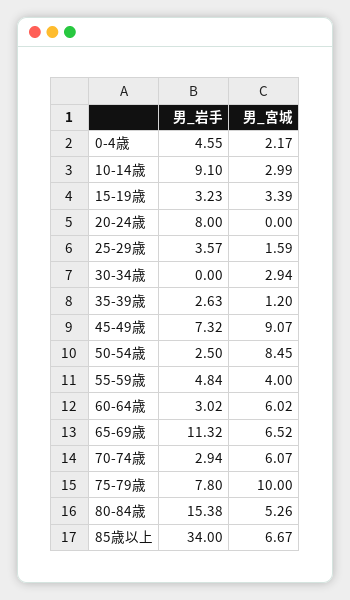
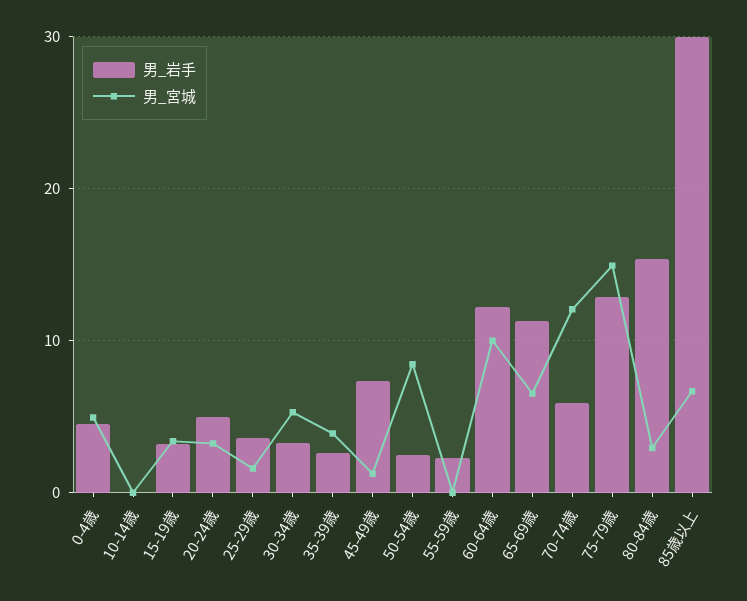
  {
    "男_岩手": {
      "0-4歳": 4.55,
-     "10-14歳": 9.1,
+     "10-14歳": 0,
      "15-19歳": 3.23,
-     "20-24歳": 8,
+     "20-24歳": 5,
      "25-29歳": 3.57,
-     "30-34歳": 0,
+     "30-34歳": 3,
      "35-39歳": 2.63,
      "45-49歳": 7.32,
      "50-54歳": 2.5,
-     "55-59歳": 4.84,
+     "55-59歳": 2,
-     "60-64歳": 3.02,
+     "60-64歳": 12,
      "65-69歳": 11.32,
-     "70-74歳": 2.94,
+     "70-74歳": 6,
-     "75-79歳": 7.8,
+     "75-79歳": 13,
      "80-84歳": 15.38,
-     "85歳以上": 34
+     "85歳以上": 30
    },
    "男_宮城": {
-     "0-4歳": 2.17,
+     "0-4歳": 5,
-     "10-14歳": 2.99,
+     "10-14歳": 0,
      "15-19歳": 3.39,
-     "20-24歳": 0,
+     "20-24歳": 3,
      "25-29歳": 1.59,
-     "30-34歳": 2.94,
+     "30-34歳": 5,
-     "35-39歳": 1.2,
+     "35-39歳": 4,
-     "45-49歳": 9.07,
+     "45-49歳": 1,
      "50-54歳": 8.45,
-     "55-59歳": 4,
+     "55-59歳": 0,
-     "60-64歳": 6.02,
+     "60-64歳": 10,
      "65-69歳": 6.52,
-     "70-74歳": 6.07,
+     "70-74歳": 12,
-     "75-79歳": 10,
+     "75-79歳": 15,
-     "80-84歳": 5.26,
+     "80-84歳": 3,
      "85歳以上": 6.67
    }
  }

